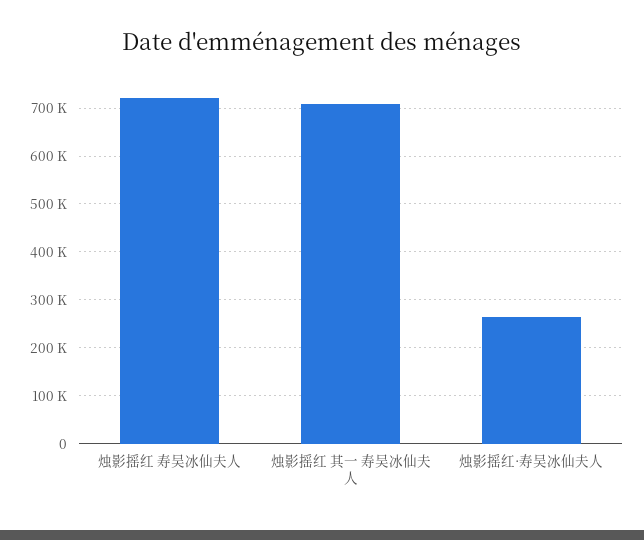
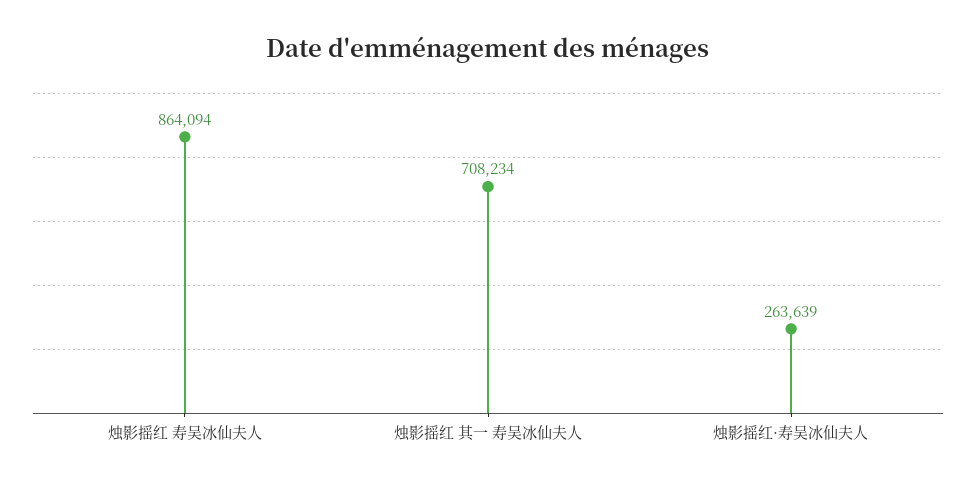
  {
-   "烛影摇红 寿吴冰仙夫人": 720000,
+   "烛影摇红 寿吴冰仙夫人": 864094,
    "烛影摇红 其一 寿吴冰仙夫人": 708234,
    "烛影摇红·寿吴冰仙夫人": 263639
  }

